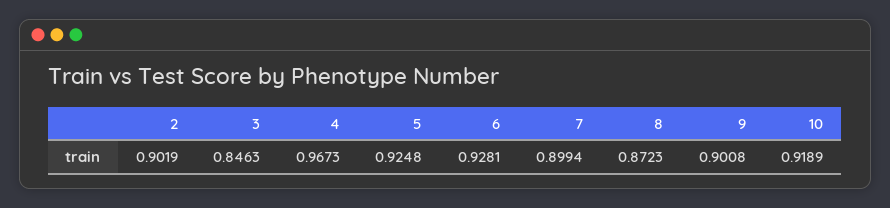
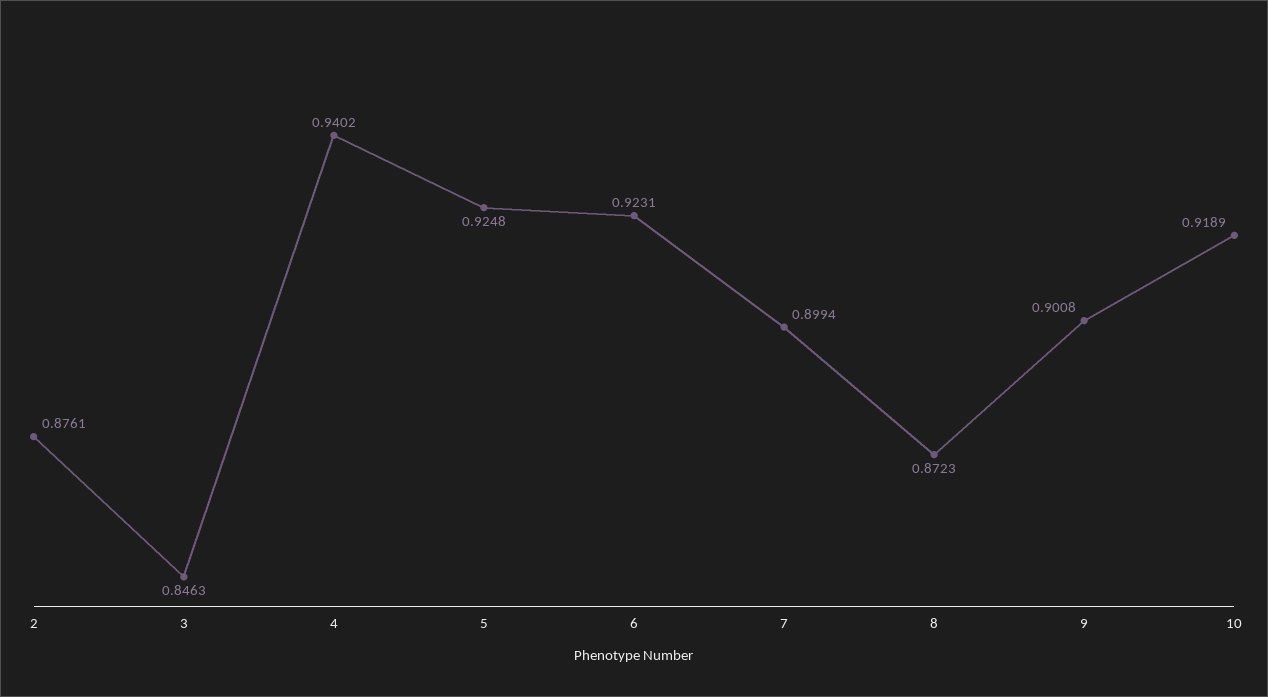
  {
-   "2": 0.9019,
+   "2": 0.8761,
    "3": 0.8463,
-   "4": 0.9673,
+   "4": 0.9402,
    "5": 0.9248,
-   "6": 0.9281,
+   "6": 0.9231,
    "7": 0.8994,
    "8": 0.8723,
    "9": 0.9008,
    "10": 0.9189
  }

